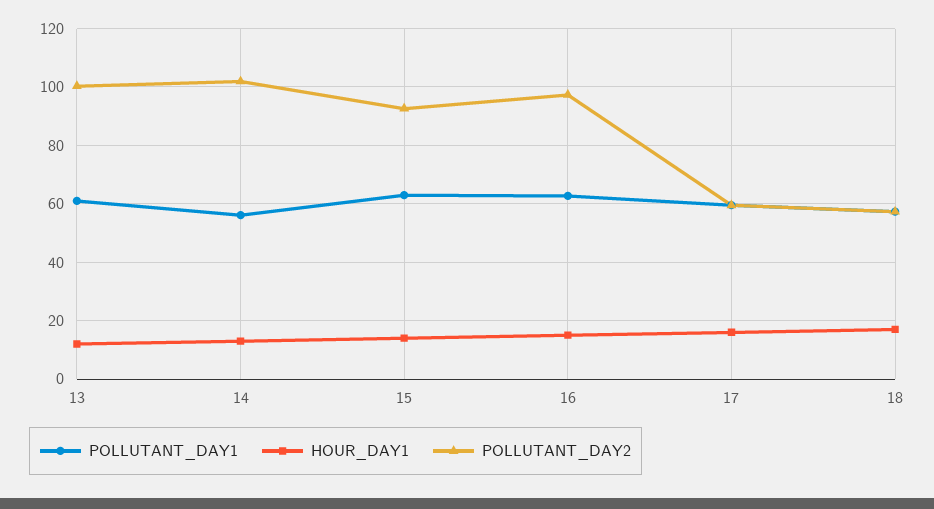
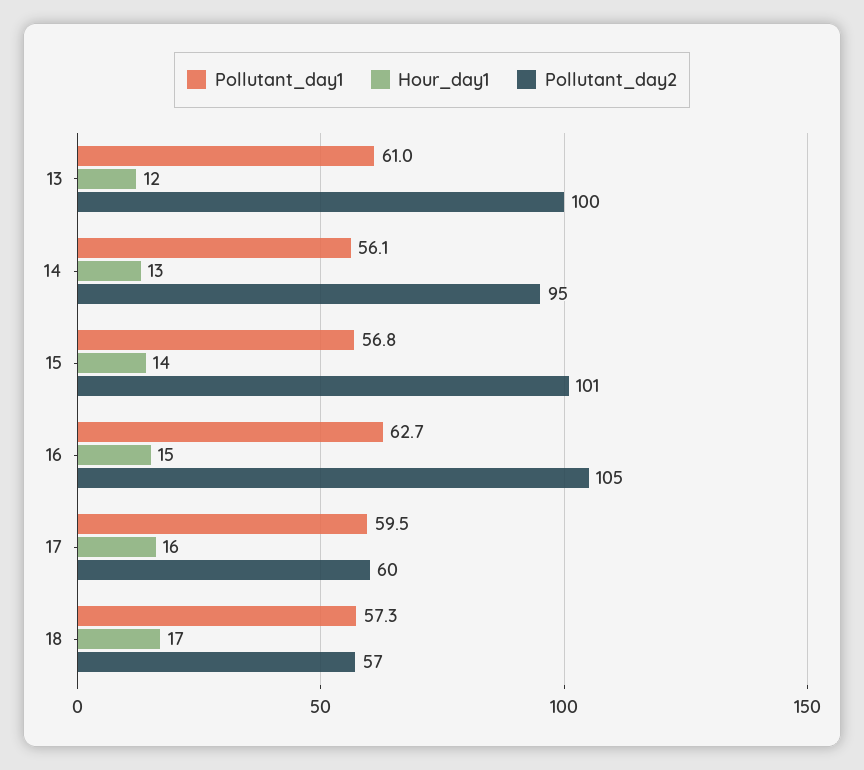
  {
    "POLLUTANT_DAY1": {
      "13": 61,
      "14": 56.1,
-     "15": 62.5,
+     "15": 56.8,
      "16": 62.7,
      "17": 59.5,
      "18": 57.3
    },
    "HOUR_DAY1": {
      "13": 12,
      "14": 13,
      "15": 14,
      "16": 15,
      "17": 16,
      "18": 17
    },
    "POLLUTANT_DAY2": {
      "13": 100,
-     "14": 102.5,
+     "14": 95,
-     "15": 92.5,
+     "15": 101,
-     "16": 97.5,
+     "16": 105,
      "17": 60,
      "18": 57
    }
  }

